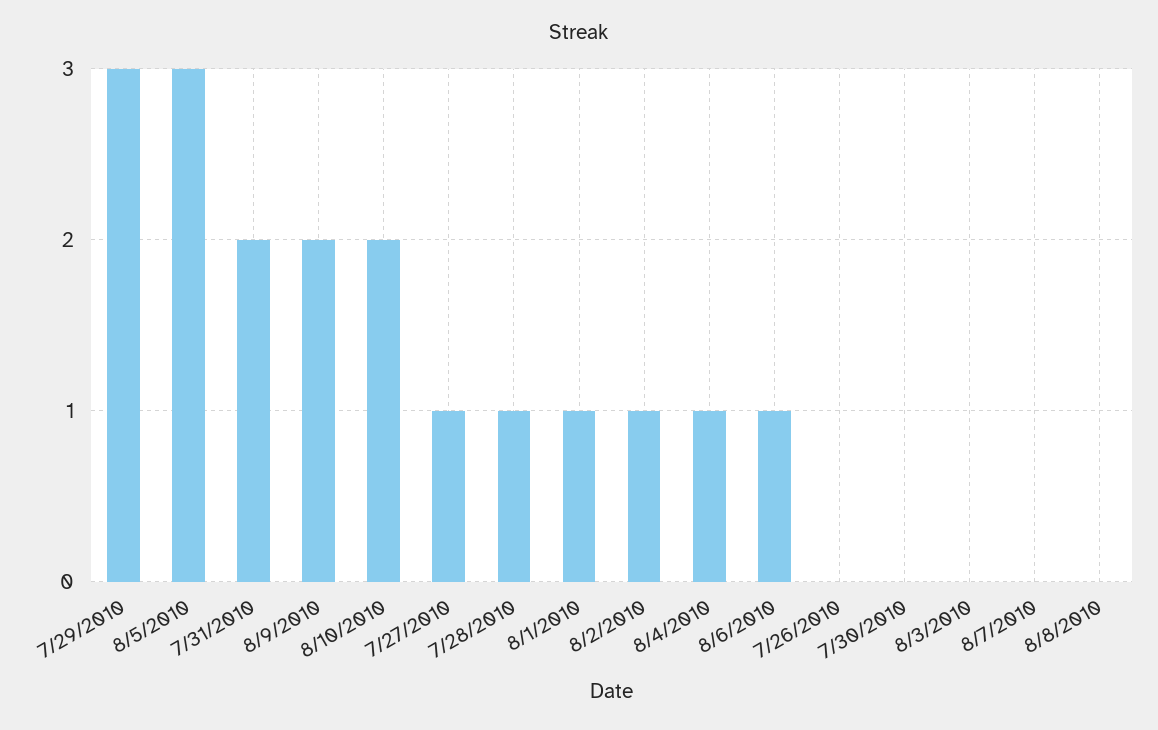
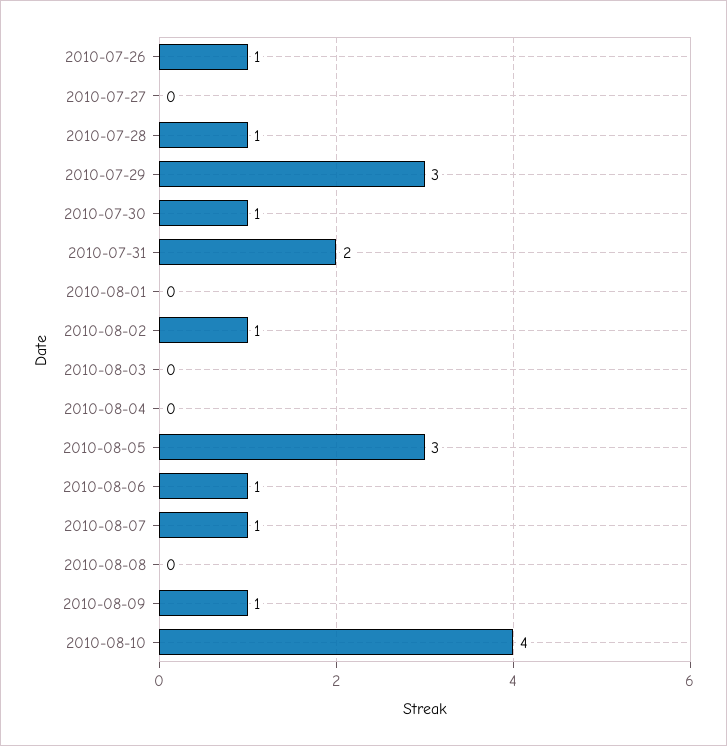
  {
    "7/29/2010": 3,
    "8/5/2010": 3,
    "7/31/2010": 2,
-   "8/9/2010": 2,
+   "8/9/2010": 1,
-   "8/10/2010": 2,
+   "8/10/2010": 4,
-   "7/27/2010": 1,
+   "7/27/2010": 0,
    "7/28/2010": 1,
-   "8/1/2010": 1,
+   "8/1/2010": 0,
    "8/2/2010": 1,
-   "8/4/2010": 1,
+   "8/4/2010": 0,
    "8/6/2010": 1,
-   "7/26/2010": 0,
+   "7/26/2010": 1,
-   "7/30/2010": 0,
+   "7/30/2010": 1,
    "8/3/2010": 0,
-   "8/7/2010": 0,
+   "8/7/2010": 1,
    "8/8/2010": 0
  }

